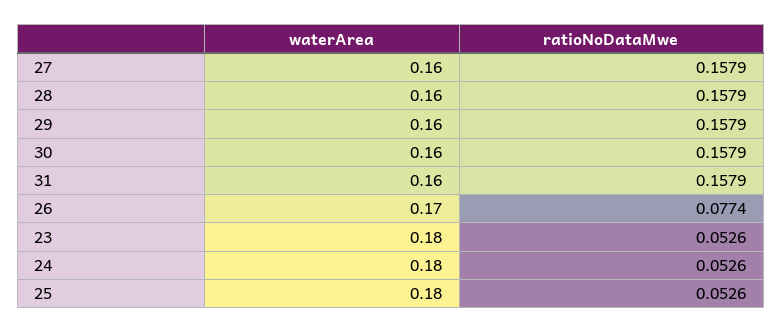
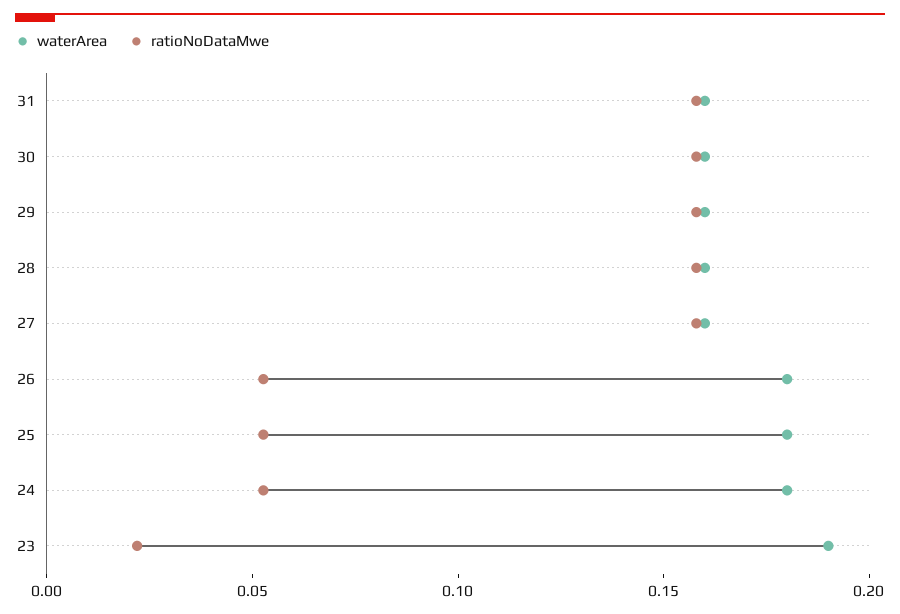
  {
    "waterArea": {
      "27": 0.16,
      "28": 0.16,
      "29": 0.16,
      "30": 0.16,
      "31": 0.16,
-     "26": 0.17,
+     "26": 0.18,
-     "23": 0.18,
+     "23": 0.19,
      "24": 0.18,
      "25": 0.18
    },
    "ratioNoDataMwe": {
      "27": 0.1579,
      "28": 0.1579,
      "29": 0.1579,
      "30": 0.1579,
      "31": 0.1579,
-     "26": 0.0774,
+     "26": 0.05,
-     "23": 0.0526,
+     "23": 0.02,
      "24": 0.0526,
      "25": 0.0526
    }
  }

